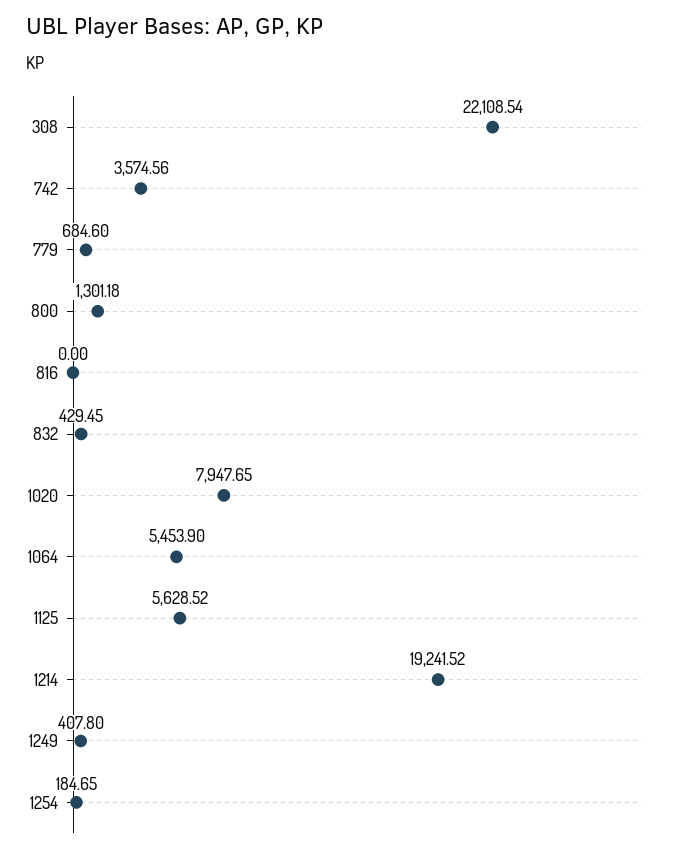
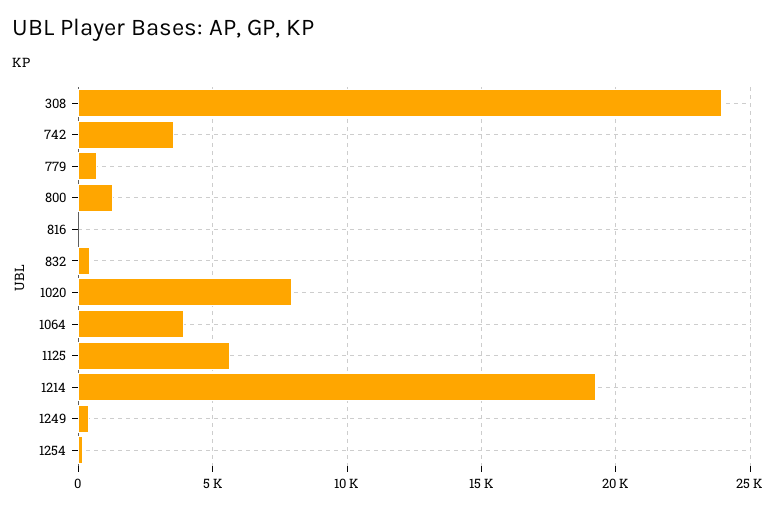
  {
-   "308": 22108.54,
+   "308": 24000,
    "742": 3574.56,
    "779": 684.6,
    "800": 1301.18,
    "816": 0,
    "832": 429.45,
    "1020": 7947.65,
-   "1064": 5453.9,
+   "1064": 4000,
    "1125": 5628.52,
    "1214": 19241.52,
    "1249": 407.8,
    "1254": 184.65
  }

